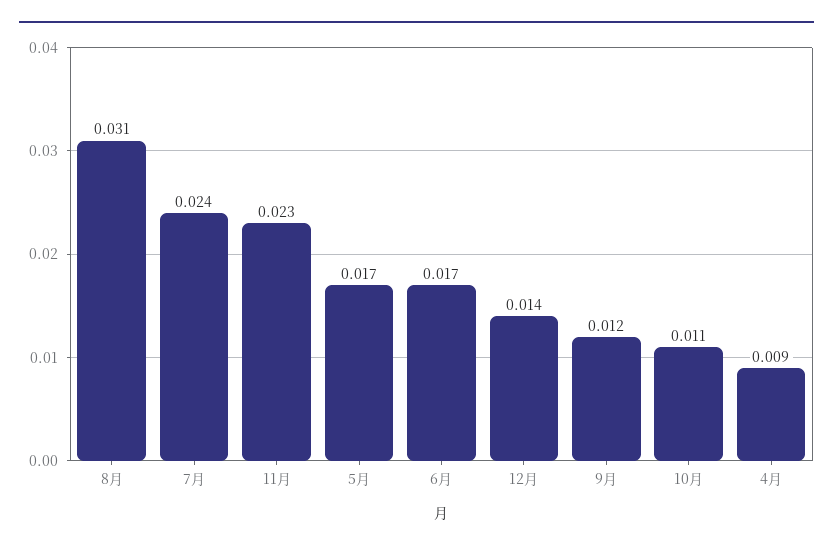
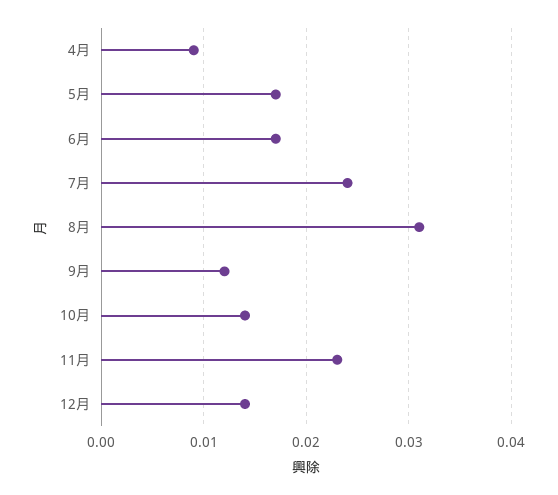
  {
    "8月": 0.031,
    "7月": 0.024,
    "11月": 0.023,
    "5月": 0.017,
    "6月": 0.017,
    "12月": 0.014,
    "9月": 0.012,
-   "10月": 0.011,
+   "10月": 0.014,
    "4月": 0.009
  }

